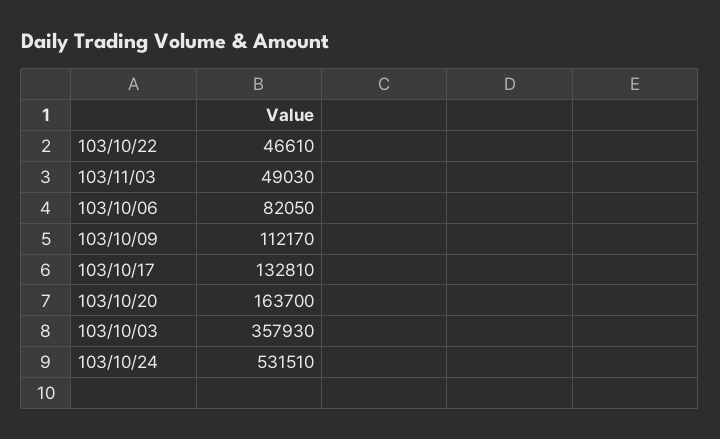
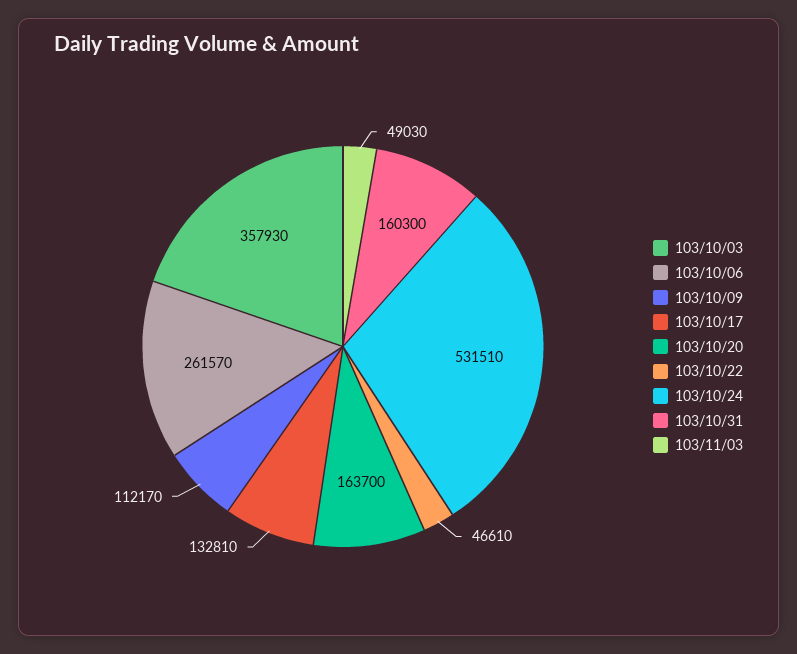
  {
    "103/10/22": 46610,
    "103/11/03": 49030,
-   "103/10/06": 82050,
+   "103/10/06": 261570,
    "103/10/09": 112170,
    "103/10/17": 132810,
    "103/10/20": 163700,
    "103/10/03": 357930,
-   "103/10/24": 531510
+   "103/10/24": 531510,
+   "103/10/31": 160300
  }

